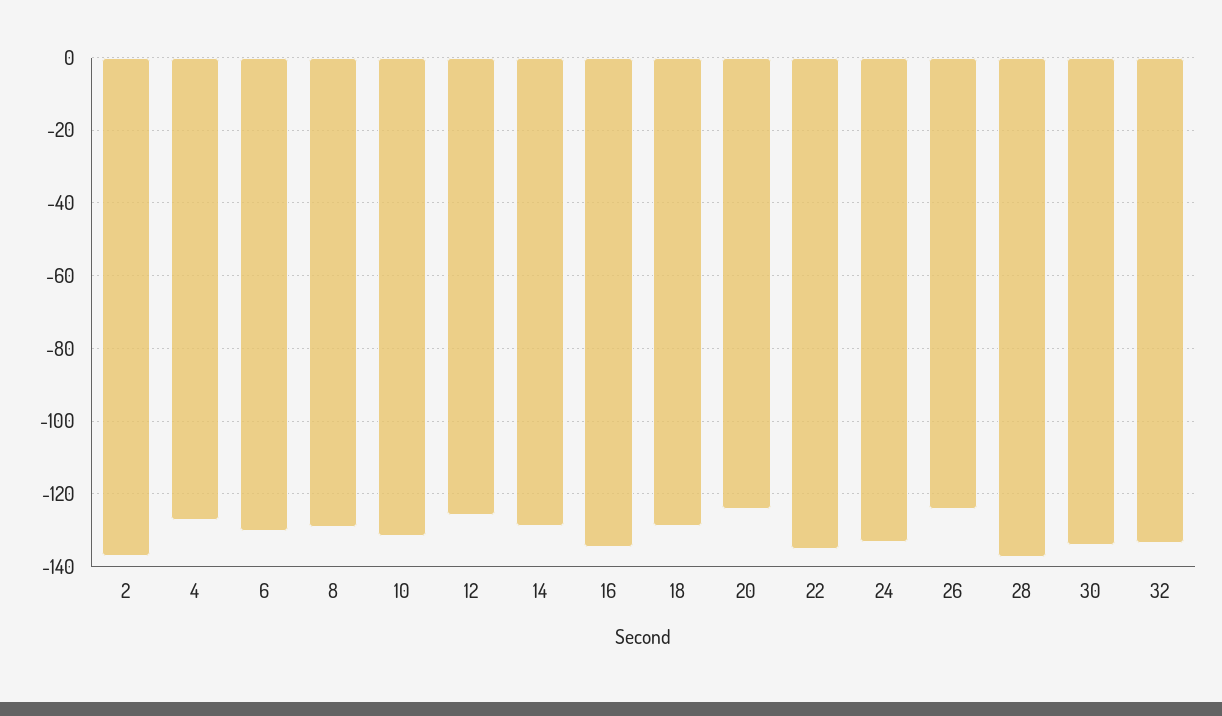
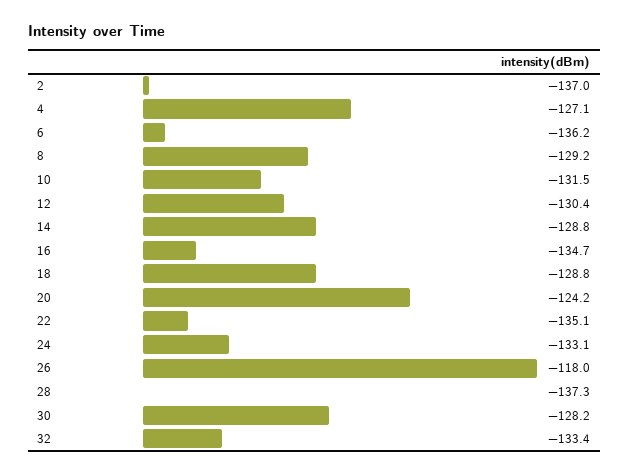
  {
    "2": -137,
    "4": -127.1,
-   "6": -130,
+   "6": -136.2,
    "8": -129.2,
    "10": -131.5,
-   "12": -126,
+   "12": -130.4,
    "14": -128.8,
    "16": -134.7,
    "18": -128.8,
    "20": -124.2,
    "22": -135.1,
    "24": -133.1,
-   "26": -124,
+   "26": -118,
    "28": -137.3,
-   "30": -134,
+   "30": -128.2,
    "32": -133.4
  }

